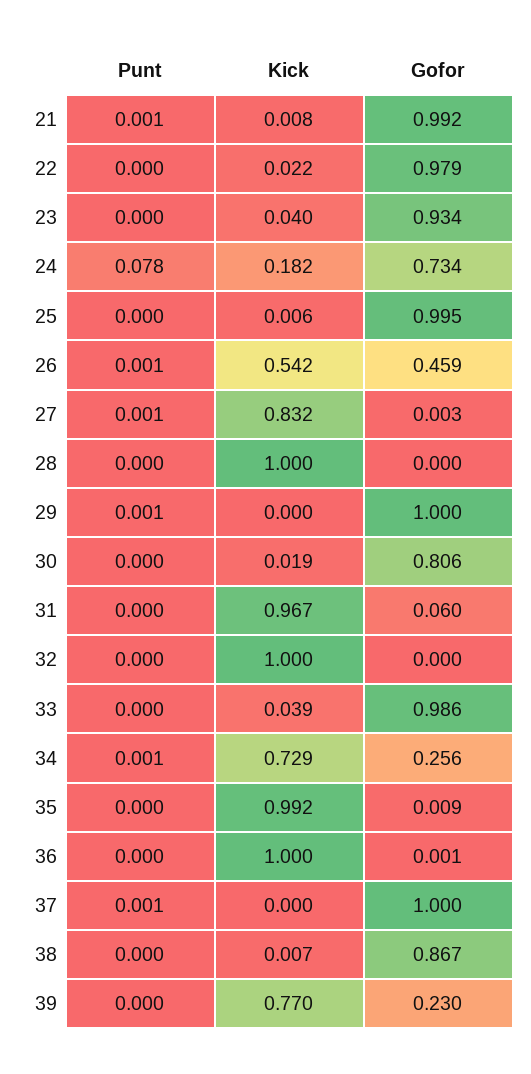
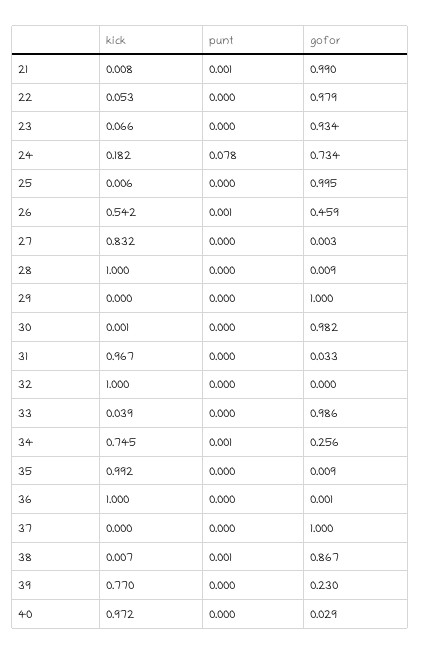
  {
    "Punt": {
      "21": 0.001,
      "22": 0,
      "23": 0,
      "24": 0.078,
      "25": 0,
      "26": 0.001,
-     "27": 0.001,
+     "27": 0,
      "28": 0,
-     "29": 0.001,
+     "29": 0,
      "30": 0,
      "31": 0,
      "32": 0,
      "33": 0,
      "34": 0.001,
      "35": 0,
      "36": 0,
-     "37": 0.001,
+     "37": 0,
-     "38": 0,
+     "38": 0.001,
-     "39": 0
+     "39": 0,
+     "40": 0
    },
    "Kick": {
      "21": 0.008,
-     "22": 0.022,
+     "22": 0.053,
-     "23": 0.04,
+     "23": 0.066,
      "24": 0.182,
      "25": 0.006,
      "26": 0.542,
      "27": 0.832,
      "28": 1,
      "29": 0,
-     "30": 0.019,
+     "30": 0.001,
      "31": 0.967,
      "32": 1,
      "33": 0.039,
-     "34": 0.729,
+     "34": 0.745,
      "35": 0.992,
      "36": 1,
      "37": 0,
      "38": 0.007,
-     "39": 0.77
+     "39": 0.77,
+     "40": 0.972
    },
    "Gofor": {
-     "21": 0.992,
+     "21": 0.99,
      "22": 0.979,
      "23": 0.934,
      "24": 0.734,
      "25": 0.995,
      "26": 0.459,
      "27": 0.003,
-     "28": 0,
+     "28": 0.009,
      "29": 1,
-     "30": 0.806,
+     "30": 0.982,
-     "31": 0.06,
+     "31": 0.033,
      "32": 0,
      "33": 0.986,
      "34": 0.256,
      "35": 0.009,
      "36": 0.001,
      "37": 1,
      "38": 0.867,
-     "39": 0.23
+     "39": 0.23,
+     "40": 0.029
    }
  }

